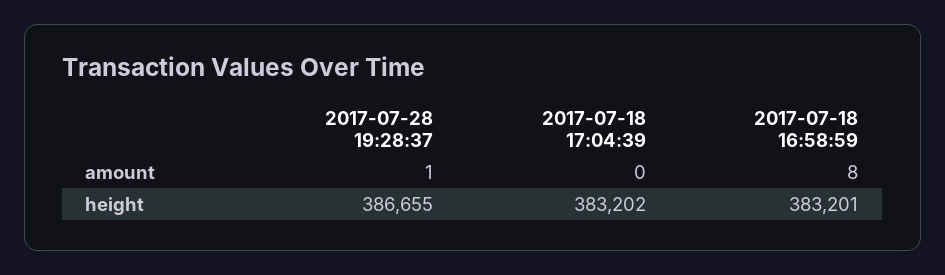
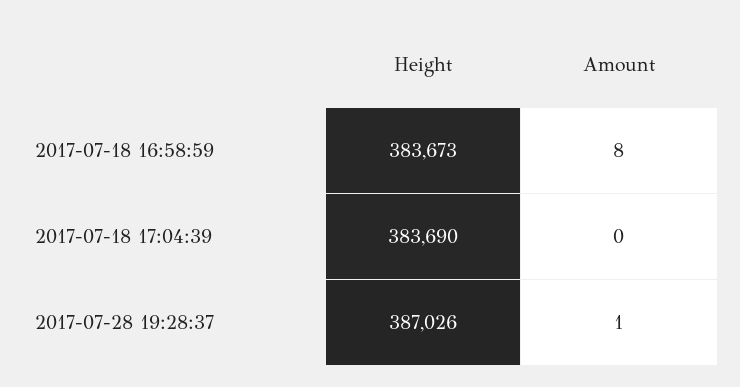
  {
    "2017-07-28 19:28:37": {
      "amount": 1,
-     "height": 386655
+     "height": 387026
    },
    "2017-07-18 17:04:39": {
      "amount": 0,
-     "height": 383202
+     "height": 383690
    },
    "2017-07-18 16:58:59": {
      "amount": 8,
-     "height": 383201
+     "height": 383673
    }
  }

